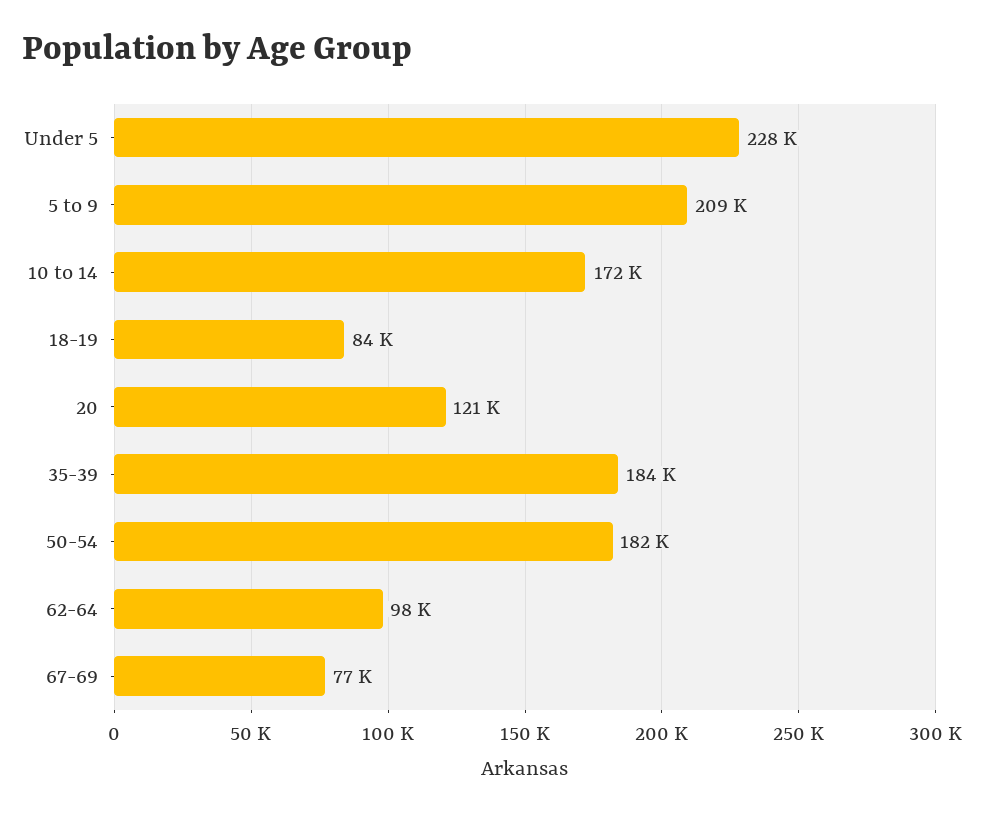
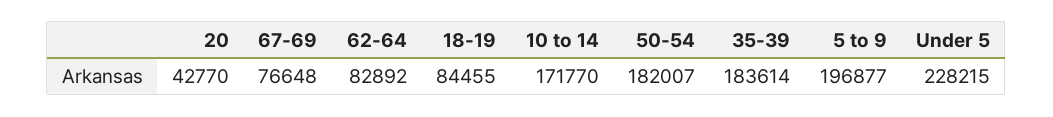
  {
    "Under 5": 228215,
-   "5 to 9": 209000,
+   "5 to 9": 196877,
    "10 to 14": 171770,
    "18-19": 84455,
-   "20": 121000,
+   "20": 42770,
    "35-39": 183614,
    "50-54": 182007,
-   "62-64": 98000,
+   "62-64": 82892,
    "67-69": 76648
  }

